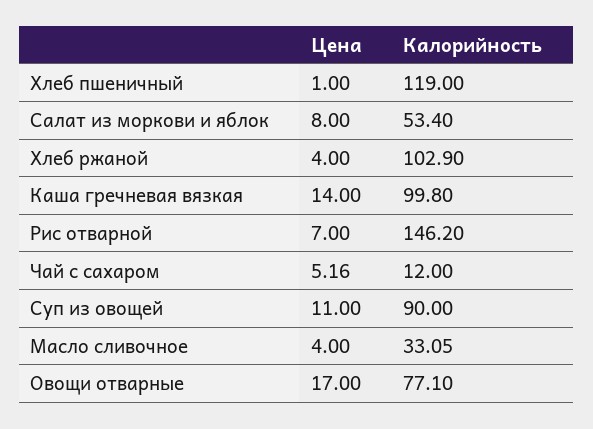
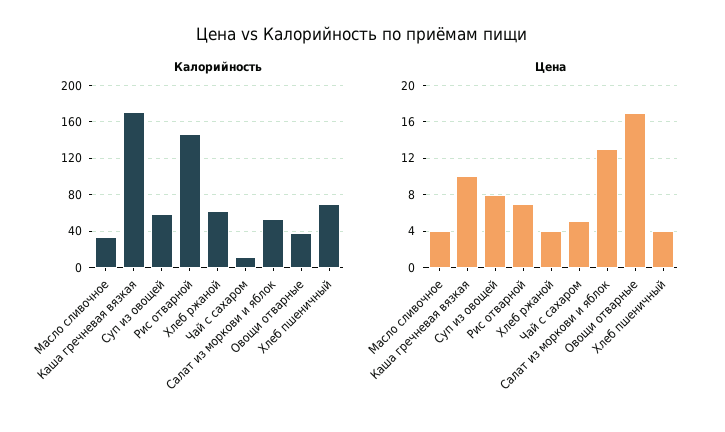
  {
    "Цена": {
-     "Хлеб пшеничный": 1,
+     "Хлеб пшеничный": 4,
-     "Салат из моркови и яблок": 8,
+     "Салат из моркови и яблок": 13,
      "Хлеб ржаной": 4,
-     "Каша гречневая вязкая": 14,
+     "Каша гречневая вязкая": 10,
      "Рис отварной": 7,
      "Чай с сахаром": 5.16,
-     "Суп из овощей": 11,
+     "Суп из овощей": 8,
      "Масло сливочное": 4,
      "Овощи отварные": 17
    },
    "Калорийность": {
-     "Хлеб пшеничный": 119,
+     "Хлеб пшеничный": 70,
      "Салат из моркови и яблок": 53.4,
-     "Хлеб ржаной": 102.9,
+     "Хлеб ржаной": 60,
-     "Каша гречневая вязкая": 99.8,
+     "Каша гречневая вязкая": 170,
      "Рис отварной": 146.2,
      "Чай с сахаром": 12,
-     "Суп из овощей": 90,
+     "Суп из овощей": 60,
      "Масло сливочное": 33.05,
-     "Овощи отварные": 77.1
+     "Овощи отварные": 40
    }
  }

